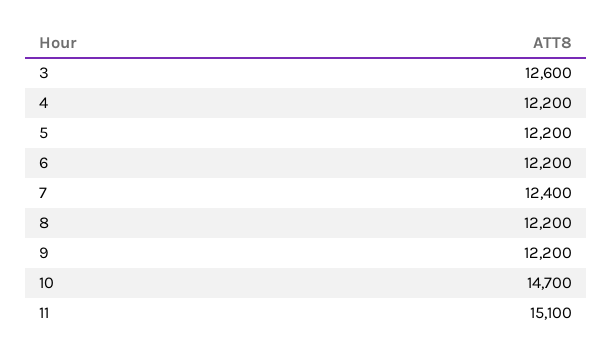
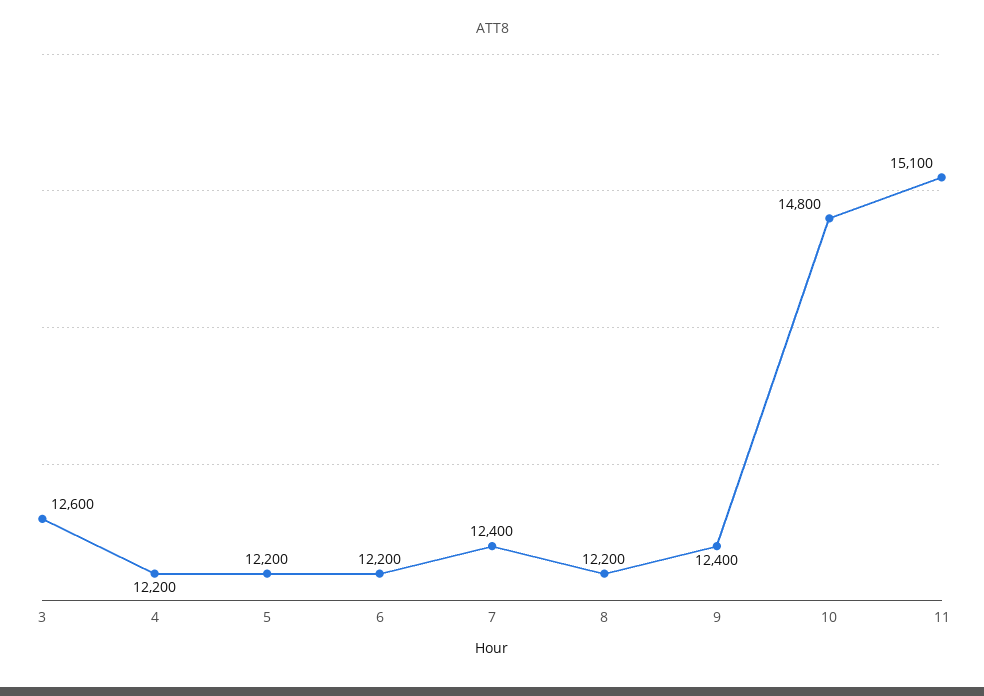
  {
    "3": 12600,
    "4": 12200,
    "5": 12200,
    "6": 12200,
    "7": 12400,
    "8": 12200,
-   "9": 12200,
+   "9": 12400,
-   "10": 14700,
+   "10": 14800,
    "11": 15100
  }

